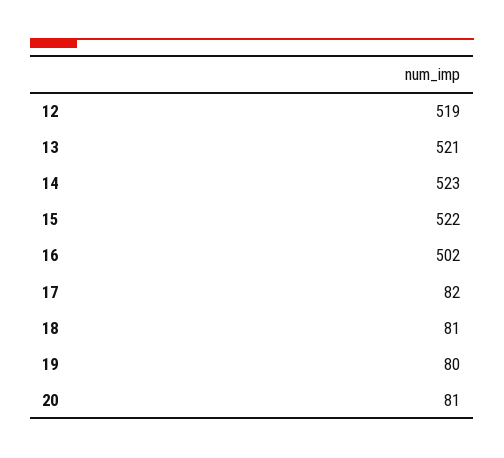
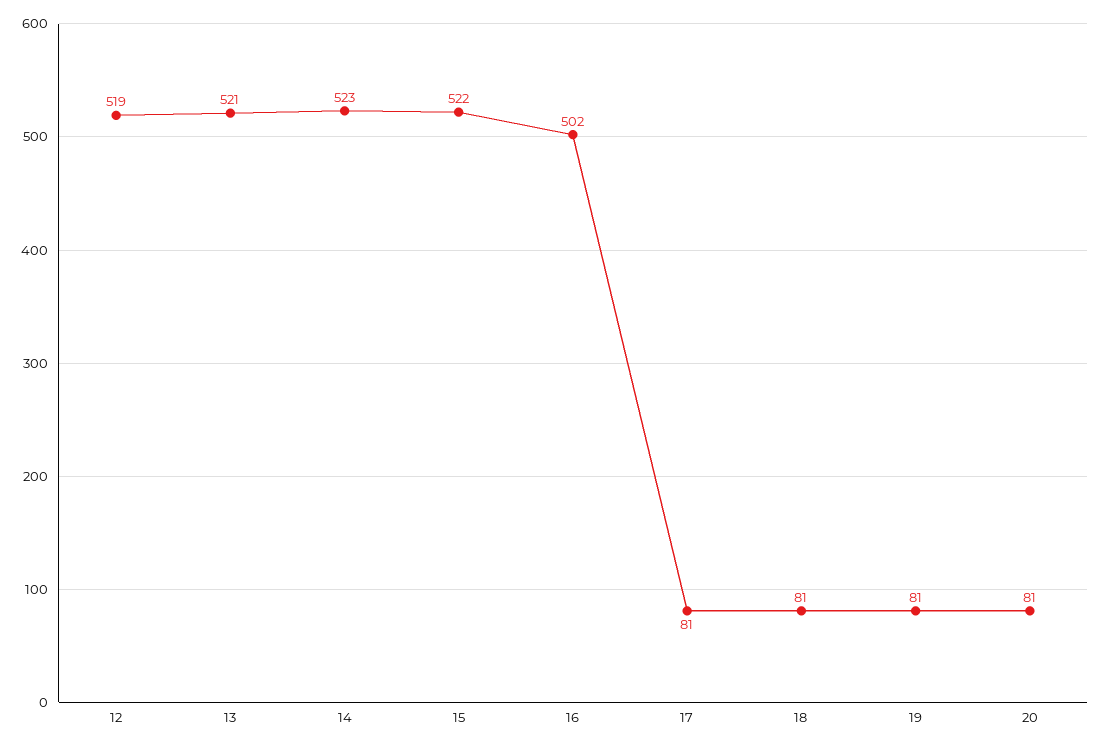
  {
    "12": 519,
    "13": 521,
    "14": 523,
    "15": 522,
    "16": 502,
-   "17": 82,
+   "17": 81,
    "18": 81,
-   "19": 80,
+   "19": 81,
    "20": 81
  }

